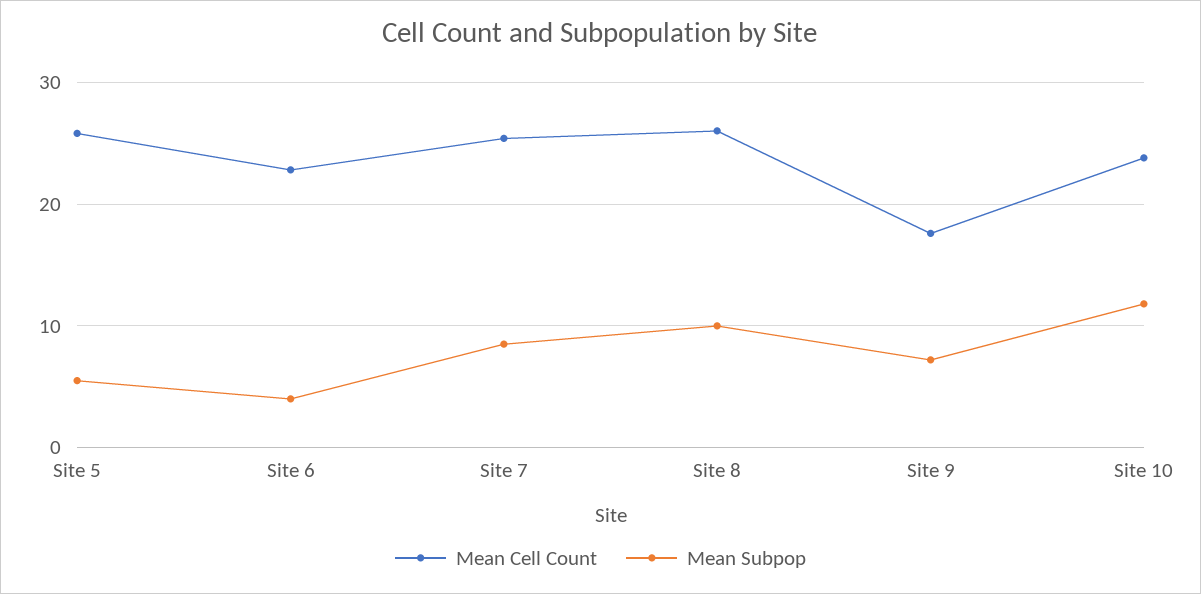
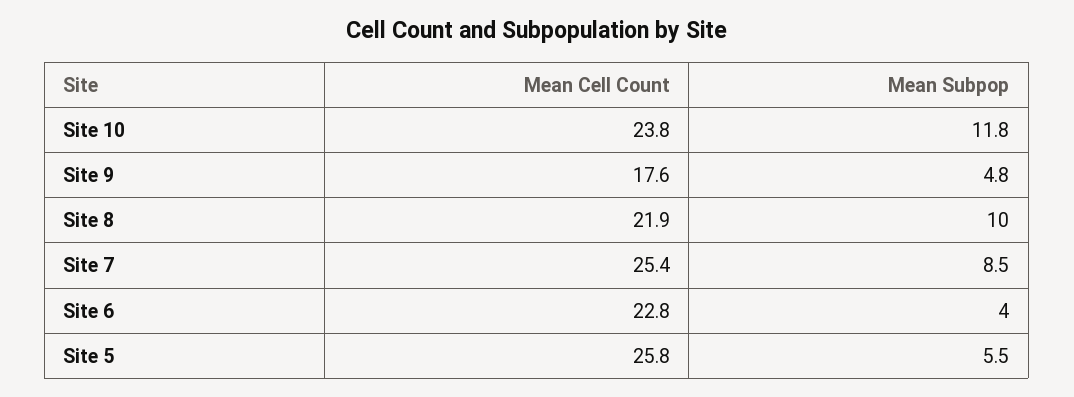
  {
    "Mean Cell Count": {
      "Site 5": 25.8,
      "Site 6": 22.8,
      "Site 7": 25.4,
-     "Site 8": 26,
+     "Site 8": 21.9,
      "Site 9": 17.6,
      "Site 10": 23.8
    },
    "Mean Subpop": {
      "Site 5": 5.5,
      "Site 6": 4,
      "Site 7": 8.5,
      "Site 8": 10,
-     "Site 9": 7,
+     "Site 9": 4.8,
      "Site 10": 11.8
    }
  }

